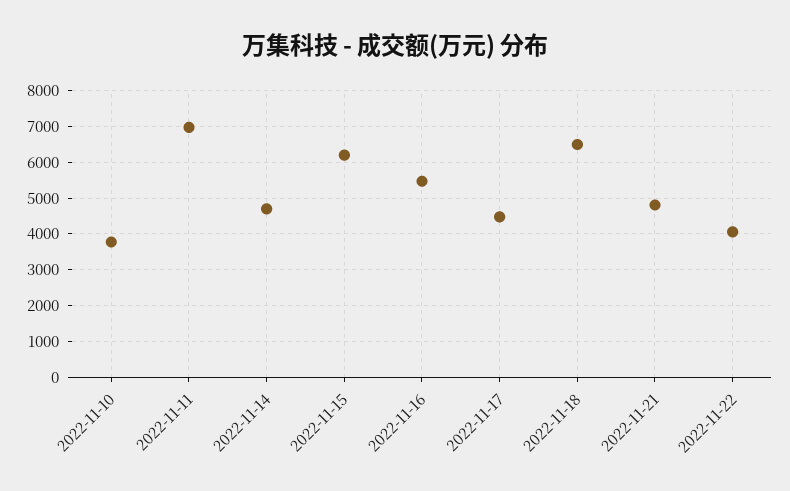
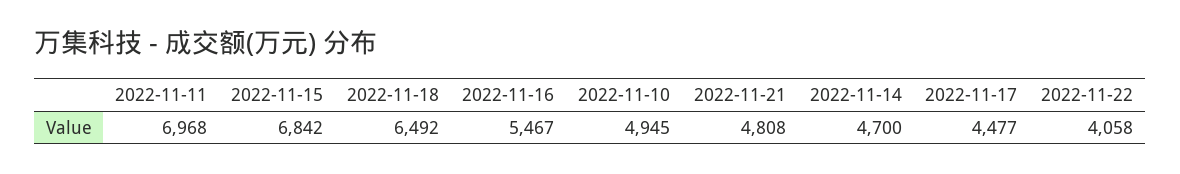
  {
-   "2022-11-10": 3800,
+   "2022-11-10": 4945,
    "2022-11-11": 6968,
    "2022-11-14": 4700,
-   "2022-11-15": 6200,
+   "2022-11-15": 6842,
    "2022-11-16": 5467,
    "2022-11-17": 4477,
    "2022-11-18": 6492,
    "2022-11-21": 4808,
    "2022-11-22": 4058
  }

